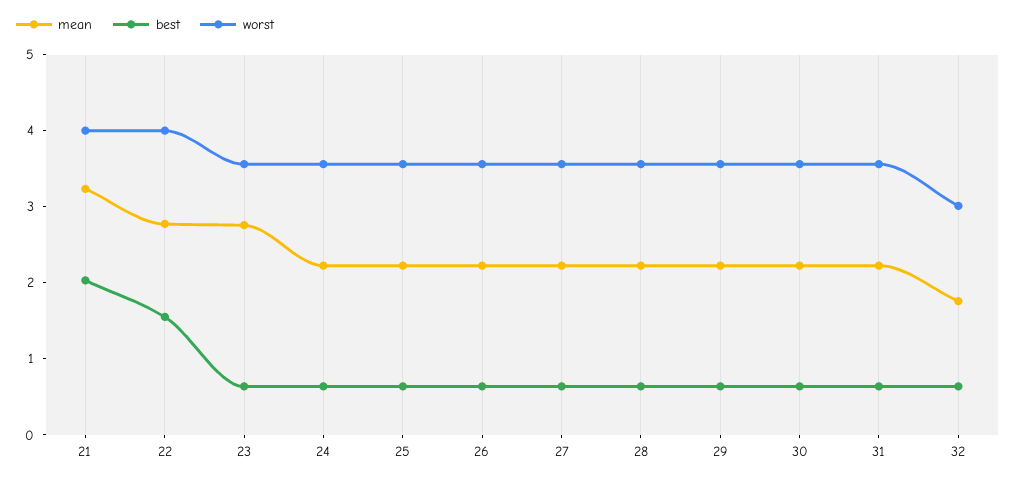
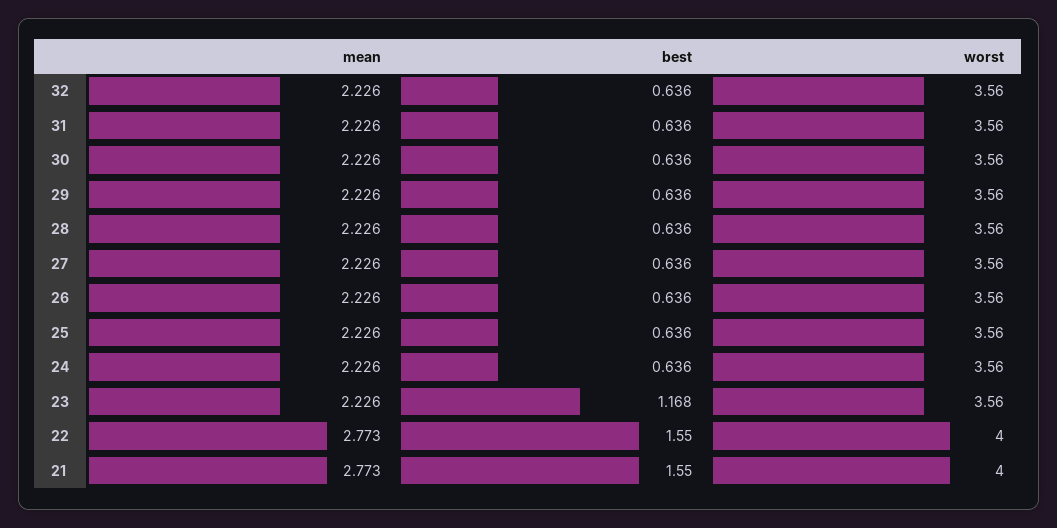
  {
    "mean": {
-     "21": 3.2,
+     "21": 2.773,
      "22": 2.773,
-     "23": 2.8,
+     "23": 2.226,
      "24": 2.226,
      "25": 2.226,
      "26": 2.226,
      "27": 2.226,
      "28": 2.226,
      "29": 2.226,
      "30": 2.226,
      "31": 2.226,
-     "32": 1.8
+     "32": 2.226
    },
    "best": {
-     "21": 2,
+     "21": 1.55,
      "22": 1.55,
-     "23": 0.6,
+     "23": 1.168,
      "24": 0.636,
      "25": 0.636,
      "26": 0.636,
      "27": 0.636,
      "28": 0.636,
      "29": 0.636,
      "30": 0.636,
      "31": 0.636,
      "32": 0.636
    },
    "worst": {
      "21": 4,
      "22": 4,
      "23": 3.56,
      "24": 3.56,
      "25": 3.56,
      "26": 3.56,
      "27": 3.56,
      "28": 3.56,
      "29": 3.56,
      "30": 3.56,
      "31": 3.56,
-     "32": 3
+     "32": 3.56
    }
  }

